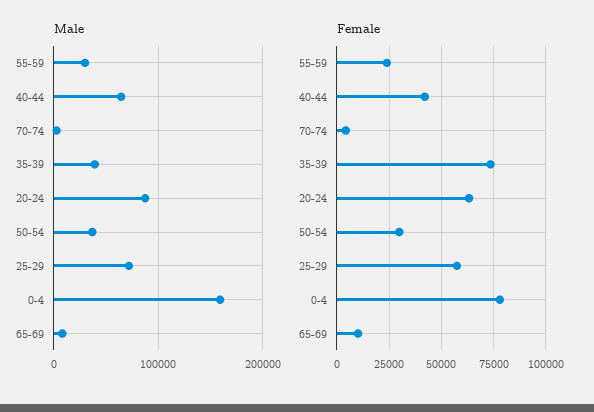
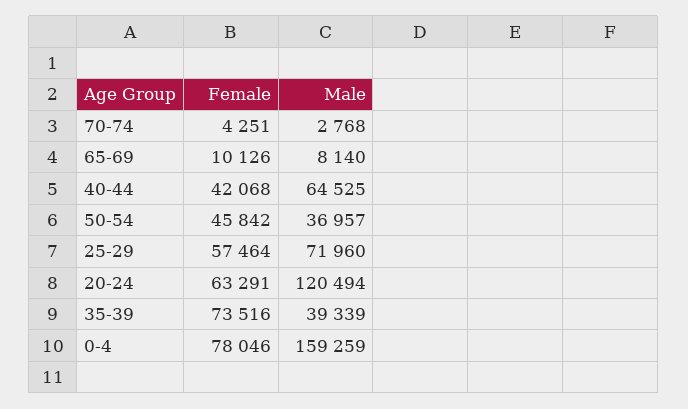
  {
    "Male": {
-     "55-59": 30000,
      "40-44": 64525,
      "70-74": 2768,
      "35-39": 39339,
-     "20-24": 90000,
+     "20-24": 120494,
      "50-54": 36957,
      "25-29": 71960,
      "0-4": 159259,
      "65-69": 8140
    },
    "Female": {
-     "55-59": 25000,
      "40-44": 42068,
      "70-74": 4251,
      "35-39": 73516,
      "20-24": 63291,
-     "50-54": 30000,
+     "50-54": 45842,
      "25-29": 57464,
      "0-4": 78046,
      "65-69": 10126
    }
  }

